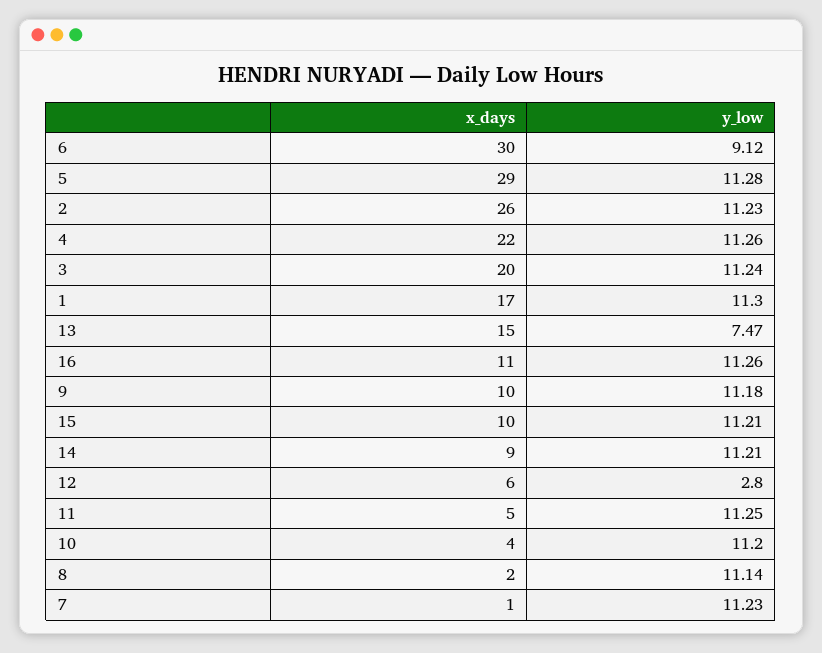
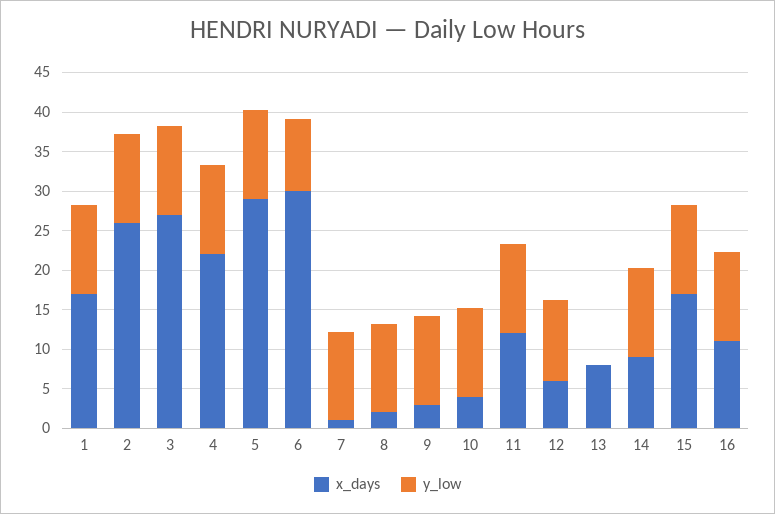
  {
    "x_days": {
      "6": 30,
      "5": 29,
      "2": 26,
      "4": 22,
-     "3": 20,
+     "3": 27.5,
      "1": 17,
-     "13": 15,
+     "13": 7.5,
      "16": 11,
-     "9": 10,
+     "9": 2.5,
-     "15": 10,
+     "15": 17.5,
      "14": 9,
      "12": 6,
-     "11": 5,
+     "11": 12.5,
      "10": 4,
      "8": 2,
      "7": 1
    },
    "y_low": {
      "6": 9.12,
      "5": 11.28,
      "2": 11.23,
      "4": 11.26,
      "3": 11.24,
      "1": 11.3,
-     "13": 7.47,
+     "13": 0,
      "16": 11.26,
      "9": 11.18,
      "15": 11.21,
      "14": 11.21,
-     "12": 2.8,
+     "12": 10,
      "11": 11.25,
      "10": 11.2,
      "8": 11.14,
      "7": 11.23
    }
  }

